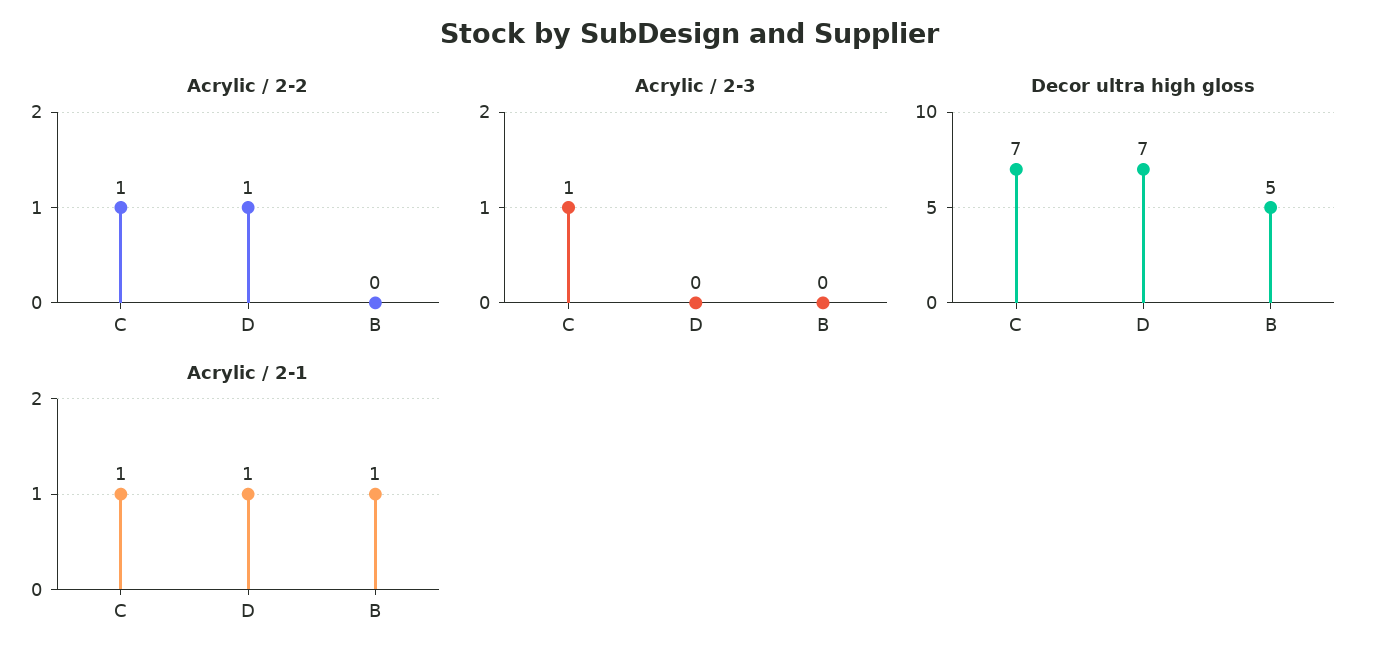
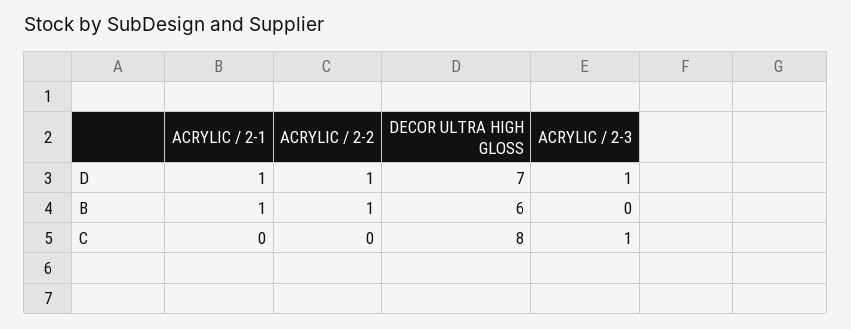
  {
    "Acrylic / 2-2": {
-     "C": 1,
+     "C": 0,
      "D": 1,
-     "B": 0
+     "B": 1
    },
    "Acrylic / 2-3": {
      "C": 1,
-     "D": 0,
+     "D": 1,
      "B": 0
    },
    "Decor ultra high gloss": {
-     "C": 7,
+     "C": 8,
      "D": 7,
-     "B": 5
+     "B": 6
    },
    "Acrylic / 2-1": {
-     "C": 1,
+     "C": 0,
      "D": 1,
      "B": 1
    }
  }

